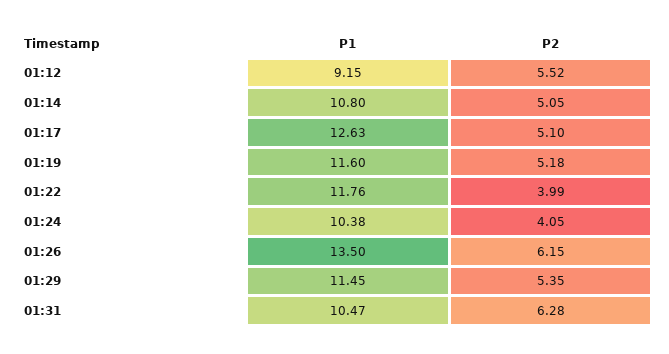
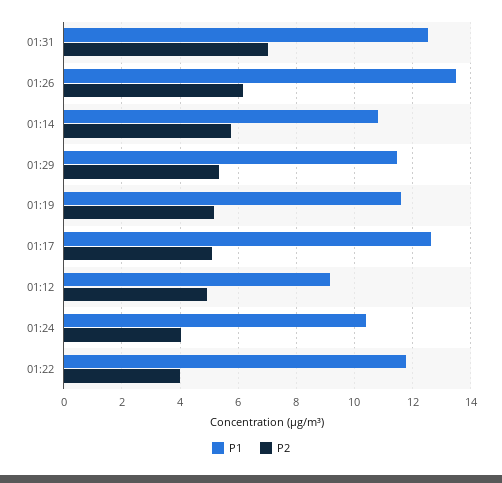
  {
    "P1": {
      "01:12": 9.15,
      "01:14": 10.8,
      "01:17": 12.63,
      "01:19": 11.6,
      "01:22": 11.76,
      "01:24": 10.38,
      "01:26": 13.5,
      "01:29": 11.45,
-     "01:31": 10.47
+     "01:31": 12.5
    },
    "P2": {
-     "01:12": 5.52,
+     "01:12": 5,
-     "01:14": 5.05,
+     "01:14": 5.75,
      "01:17": 5.1,
      "01:19": 5.18,
      "01:22": 3.99,
      "01:24": 4.05,
      "01:26": 6.15,
      "01:29": 5.35,
-     "01:31": 6.28
+     "01:31": 7
    }
  }

